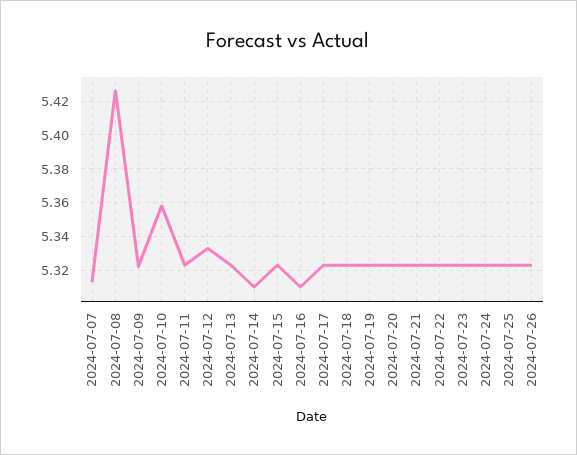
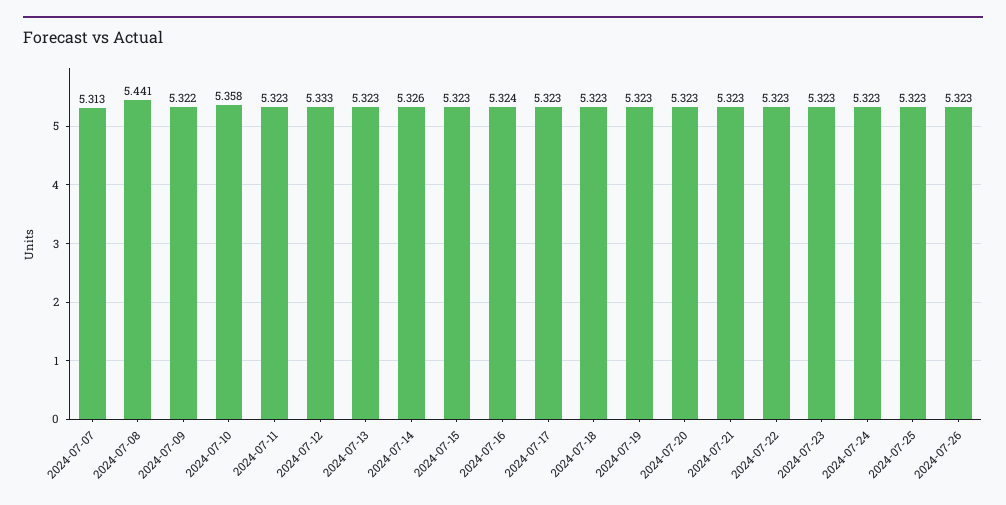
  {
    "2024-07-07": 5.313,
-   "2024-07-08": 5.425,
+   "2024-07-08": 5.441,
    "2024-07-09": 5.322,
    "2024-07-10": 5.358,
    "2024-07-11": 5.323,
    "2024-07-12": 5.333,
    "2024-07-13": 5.323,
-   "2024-07-14": 5.31,
+   "2024-07-14": 5.326,
    "2024-07-15": 5.323,
-   "2024-07-16": 5.31,
+   "2024-07-16": 5.324,
    "2024-07-17": 5.323,
    "2024-07-18": 5.323,
    "2024-07-19": 5.323,
    "2024-07-20": 5.323,
    "2024-07-21": 5.323,
    "2024-07-22": 5.323,
    "2024-07-23": 5.323,
    "2024-07-24": 5.323,
    "2024-07-25": 5.323,
    "2024-07-26": 5.323
  }

